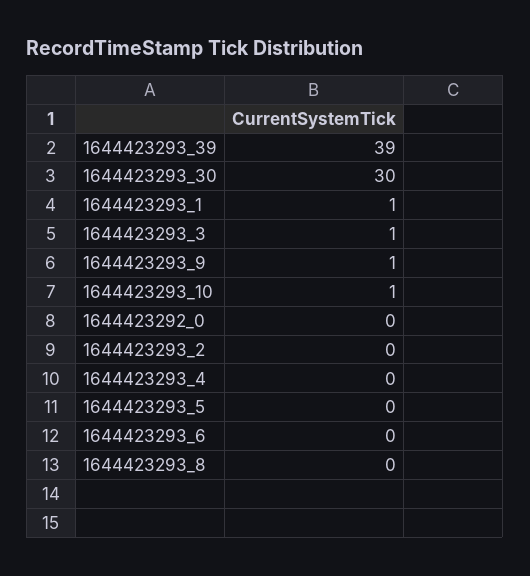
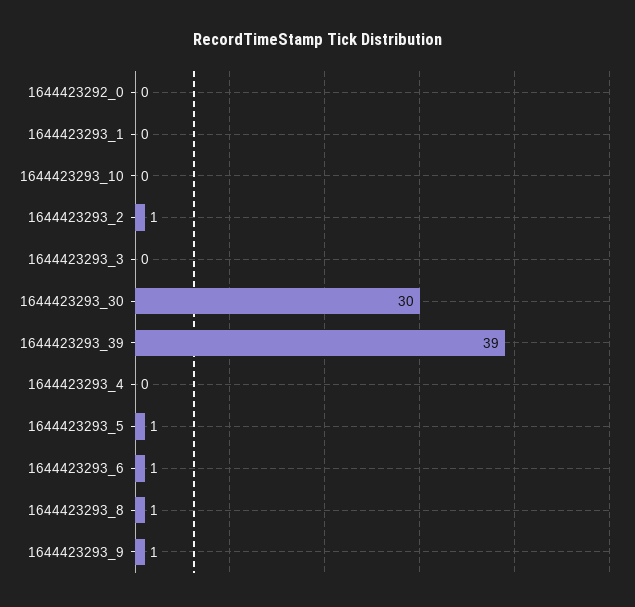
  {
    "1644423293_39": 39,
    "1644423293_30": 30,
-   "1644423293_1": 1,
+   "1644423293_1": 0,
-   "1644423293_3": 1,
+   "1644423293_3": 0,
    "1644423293_9": 1,
-   "1644423293_10": 1,
+   "1644423293_10": 0,
    "1644423292_0": 0,
-   "1644423293_2": 0,
+   "1644423293_2": 1,
    "1644423293_4": 0,
-   "1644423293_5": 0,
+   "1644423293_5": 1,
-   "1644423293_6": 0,
+   "1644423293_6": 1,
-   "1644423293_8": 0
+   "1644423293_8": 1
  }

